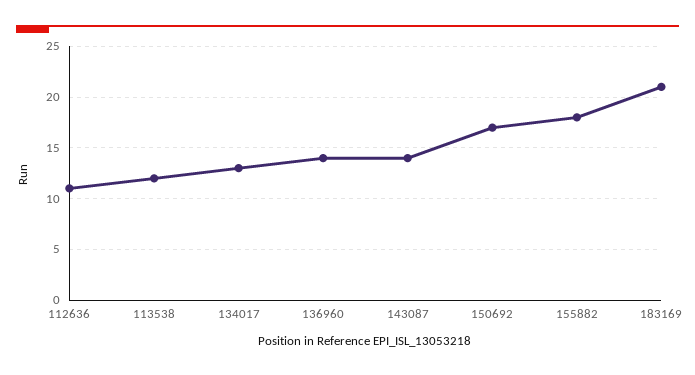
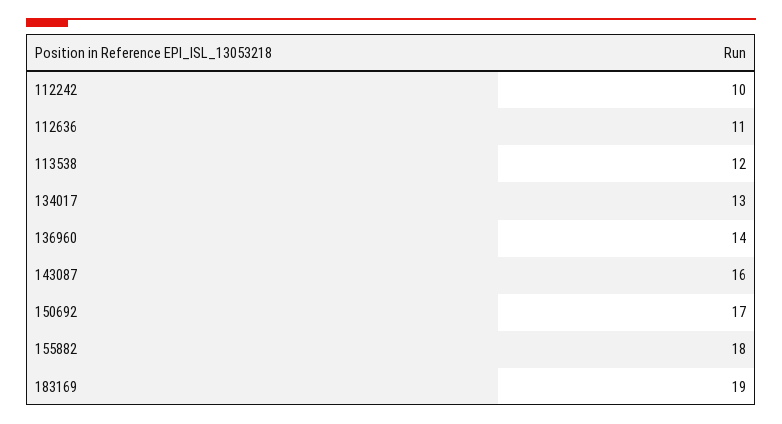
  {
    "112636": 11,
    "113538": 12,
    "134017": 13,
    "136960": 14,
-   "143087": 14,
+   "143087": 16,
    "150692": 17,
    "155882": 18,
-   "183169": 21
+   "183169": 19,
+   "112242": 10
  }

